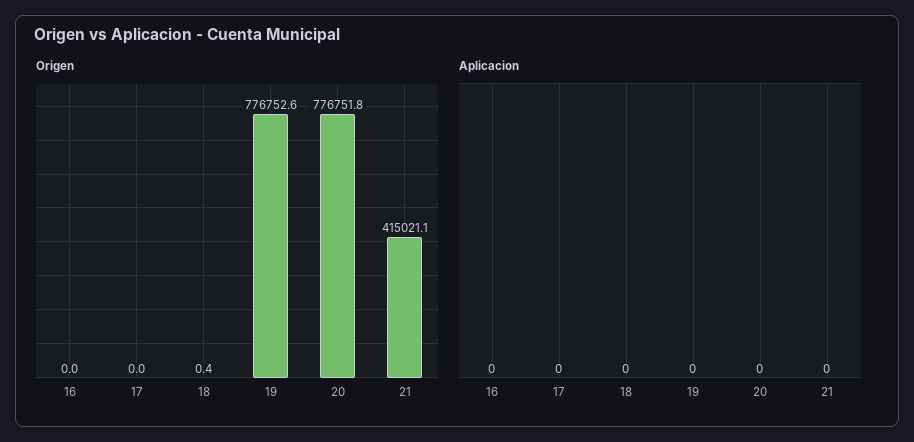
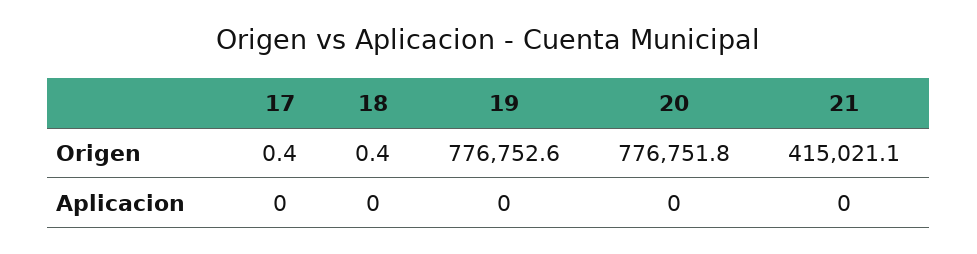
  {
    "Origen": {
-     "16": 0,
-     "17": 0,
+     "17": 0.4,
      "18": 0.4,
      "19": 776752.6,
      "20": 776751.8,
      "21": 415021.1
    },
    "Aplicacion": {
-     "16": 0,
      "17": 0,
      "18": 0,
      "19": 0,
      "20": 0,
      "21": 0
    }
  }

